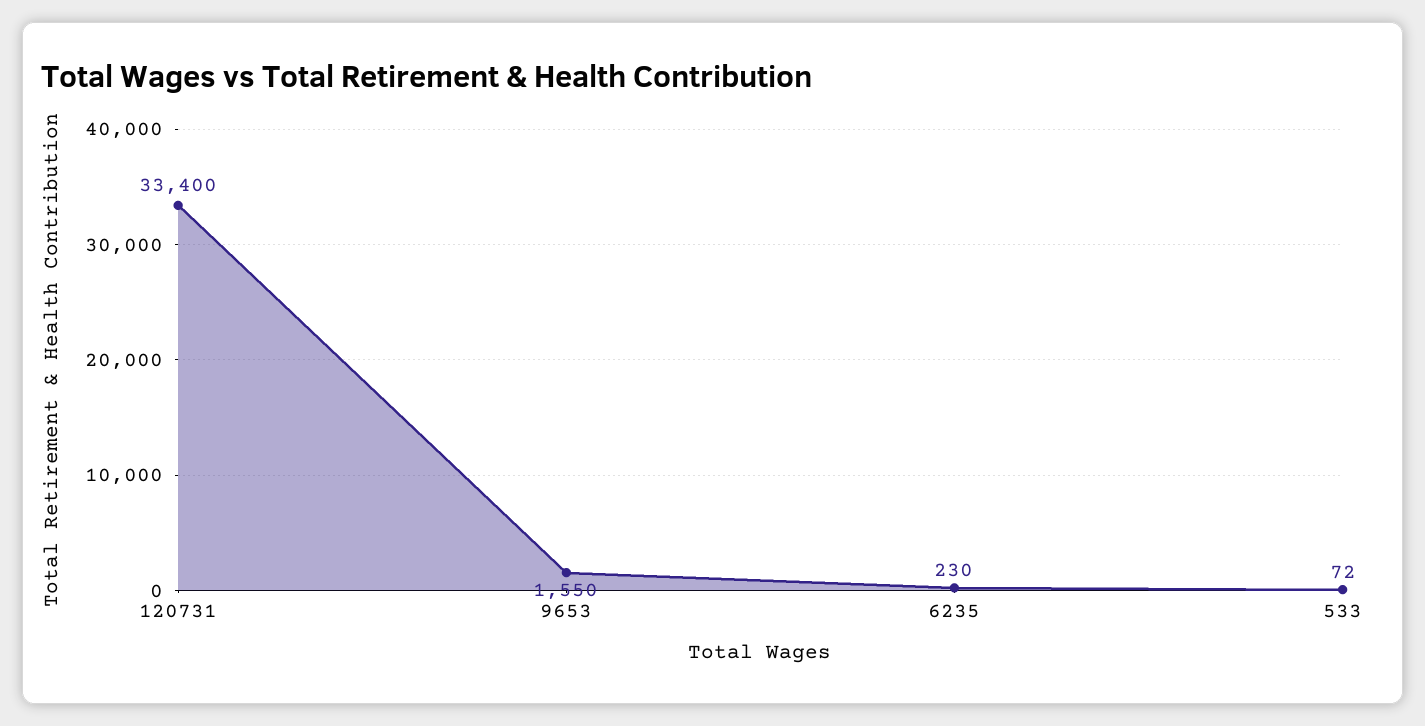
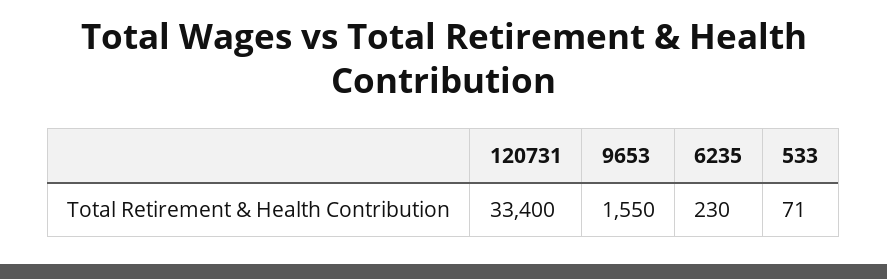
  {
    "120731": 33400,
    "9653": 1550,
    "6235": 230,
-   "533": 72
+   "533": 71
  }

